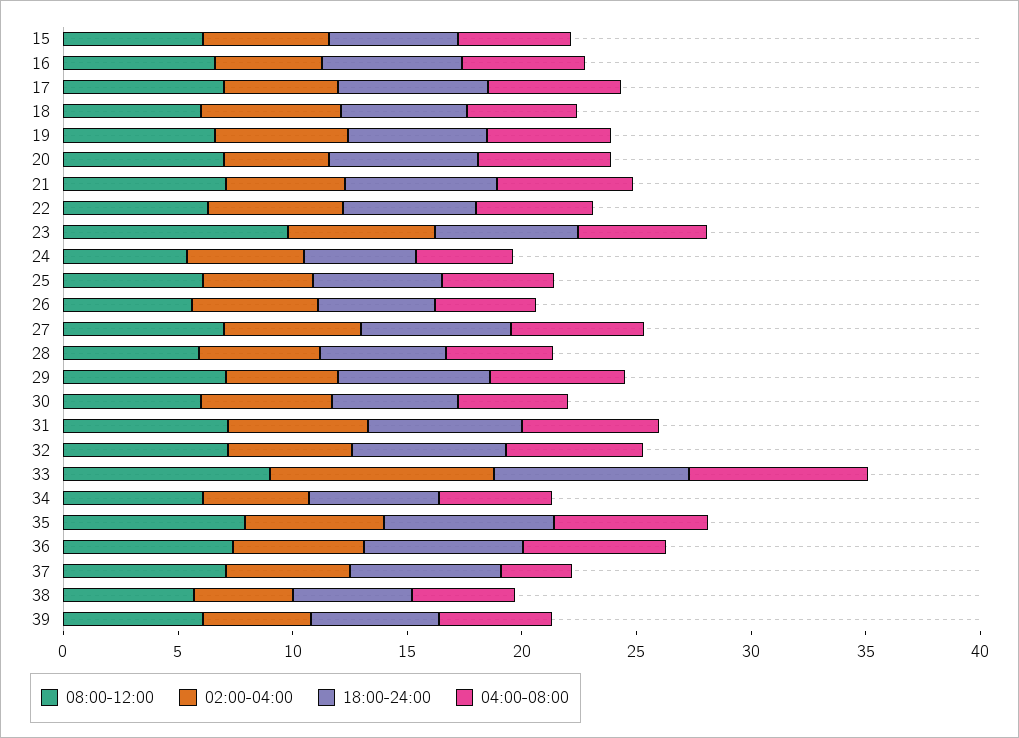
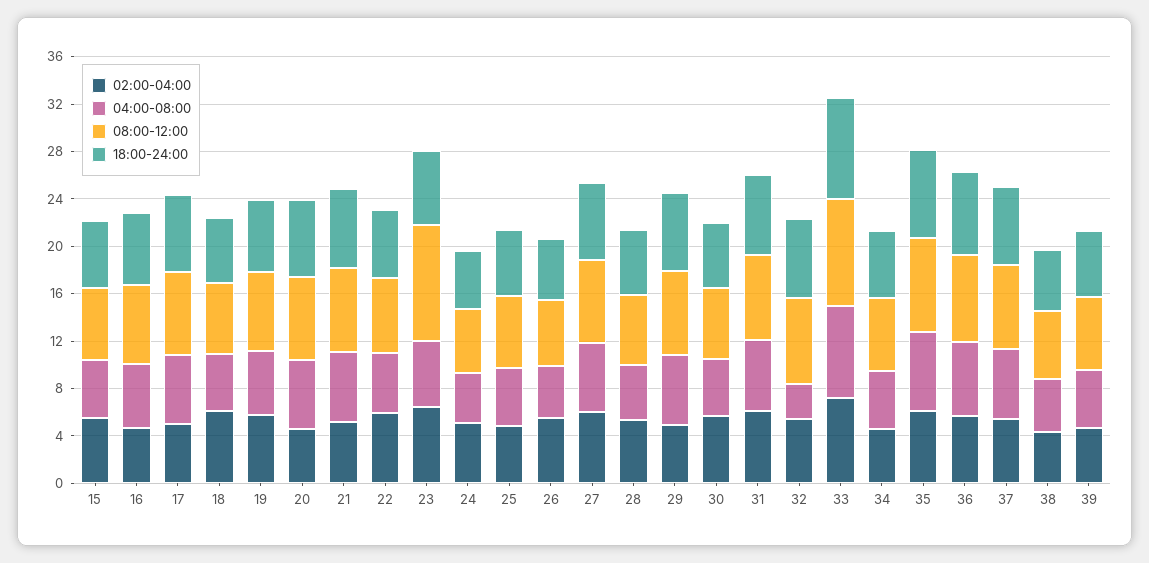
  {
    "08:00-12:00": {
      "15": 6,
      "16": 7,
      "17": 7,
      "18": 6,
      "19": 7,
      "20": 7,
      "21": 7,
      "22": 6,
      "23": 10,
      "24": 5,
      "25": 6,
      "26": 6,
      "27": 7,
      "28": 6,
      "29": 7,
      "30": 6,
      "31": 7,
      "32": 7,
      "33": 9,
      "34": 6,
      "35": 8,
      "36": 7,
      "37": 7,
      "38": 6,
      "39": 6
    },
    "02:00-04:00": {
      "15": 6,
      "16": 5,
      "17": 5,
      "18": 6,
      "19": 6,
      "20": 5,
      "21": 5,
      "22": 6,
      "23": 6,
      "24": 5,
      "25": 5,
      "26": 6,
      "27": 6,
      "28": 5,
      "29": 5,
      "30": 6,
      "31": 6,
      "32": 5,
-     "33": 10,
+     "33": 7,
      "34": 5,
      "35": 6,
      "36": 6,
      "37": 5,
      "38": 4,
      "39": 5
    },
    "18:00-24:00": {
      "15": 6,
      "16": 6,
      "17": 7,
      "18": 6,
      "19": 6,
      "20": 7,
      "21": 7,
      "22": 6,
      "23": 6,
      "24": 5,
      "25": 6,
      "26": 5,
      "27": 7,
      "28": 5,
      "29": 7,
      "30": 6,
      "31": 7,
      "32": 7,
      "33": 9,
      "34": 6,
      "35": 7,
      "36": 7,
      "37": 7,
      "38": 5,
      "39": 6
    },
    "04:00-08:00": {
      "15": 5,
      "16": 5,
      "17": 6,
      "18": 5,
      "19": 5,
      "20": 6,
      "21": 6,
      "22": 5,
      "23": 6,
      "24": 4,
      "25": 5,
      "26": 4,
      "27": 6,
      "28": 5,
      "29": 6,
      "30": 5,
      "31": 6,
-     "32": 6,
+     "32": 3,
      "33": 8,
      "34": 5,
      "35": 7,
      "36": 6,
-     "37": 3,
+     "37": 6,
      "38": 5,
      "39": 5
    }
  }

